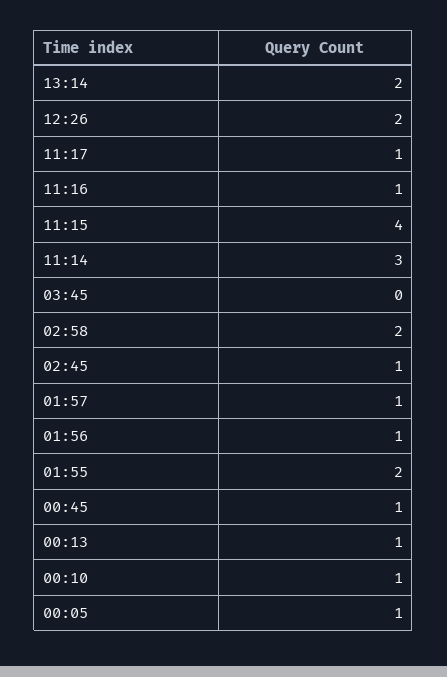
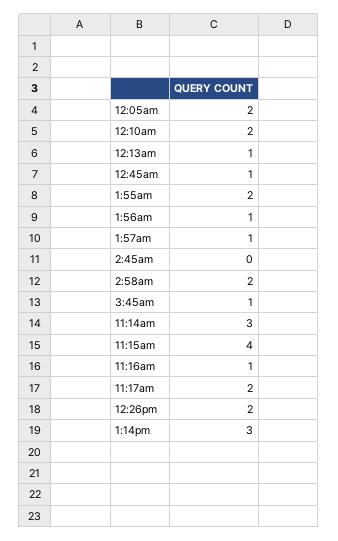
  {
-   "13:14": 2,
+   "13:14": 3,
    "12:26": 2,
-   "11:17": 1,
+   "11:17": 2,
    "11:16": 1,
    "11:15": 4,
    "11:14": 3,
-   "03:45": 0,
+   "03:45": 1,
    "02:58": 2,
-   "02:45": 1,
+   "02:45": 0,
    "01:57": 1,
    "01:56": 1,
    "01:55": 2,
    "00:45": 1,
    "00:13": 1,
-   "00:10": 1,
+   "00:10": 2,
-   "00:05": 1
+   "00:05": 2
  }

